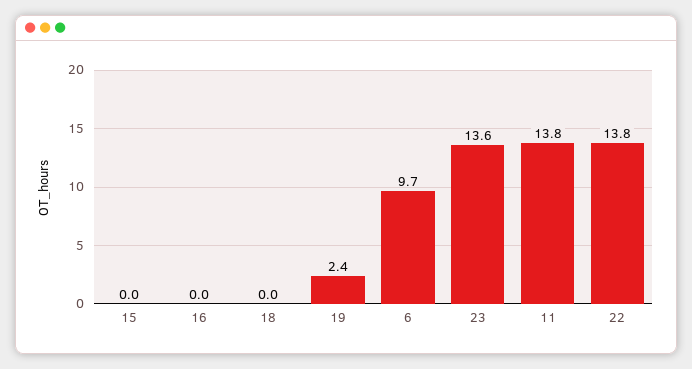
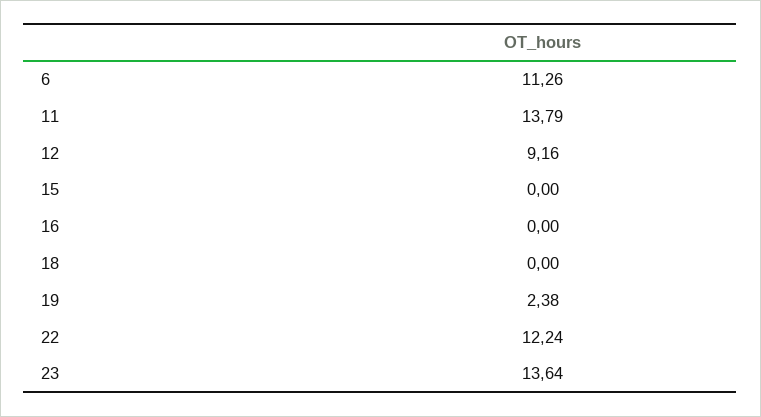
  {
    "15": 0,
    "16": 0,
    "18": 0,
    "19": 2.38,
-   "6": 9.7,
+   "6": 11.26,
    "23": 13.64,
    "11": 13.79,
-   "22": 13.8
+   "22": 12.24,
+   "12": 9.16
  }

